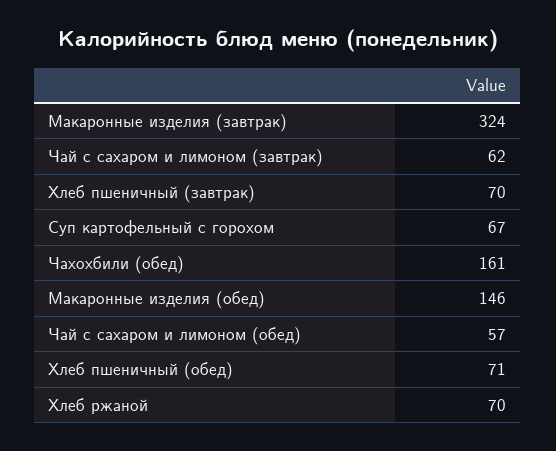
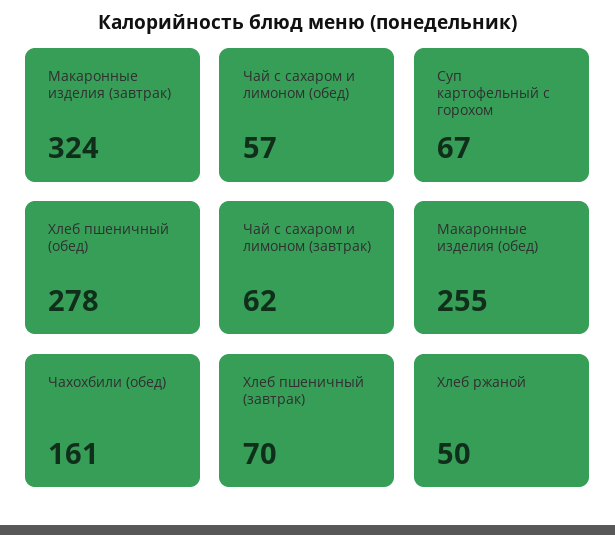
  {
    "Макаронные изделия (завтрак)": 324,
    "Чай с сахаром и лимоном (завтрак)": 62,
    "Хлеб пшеничный (завтрак)": 70,
    "Суп картофельный с горохом": 67,
    "Чахохбили (обед)": 161,
-   "Макаронные изделия (обед)": 146,
+   "Макаронные изделия (обед)": 255,
    "Чай с сахаром и лимоном (обед)": 57,
-   "Хлеб пшеничный (обед)": 71,
+   "Хлеб пшеничный (обед)": 278,
-   "Хлеб ржаной": 70
+   "Хлеб ржаной": 50
  }

